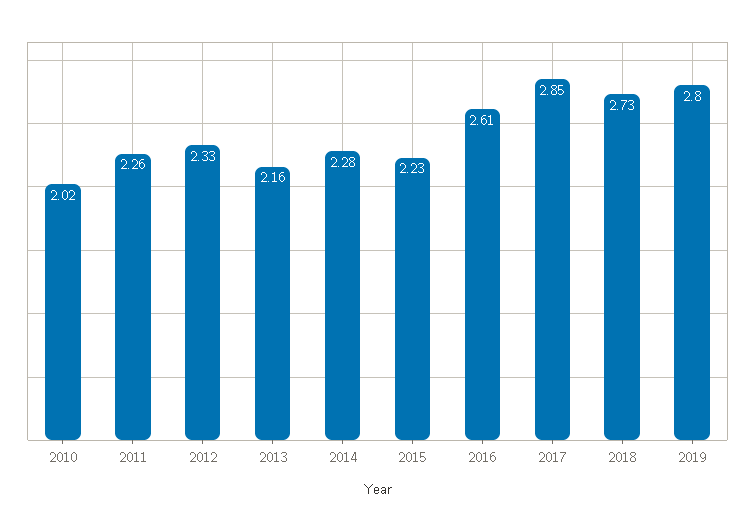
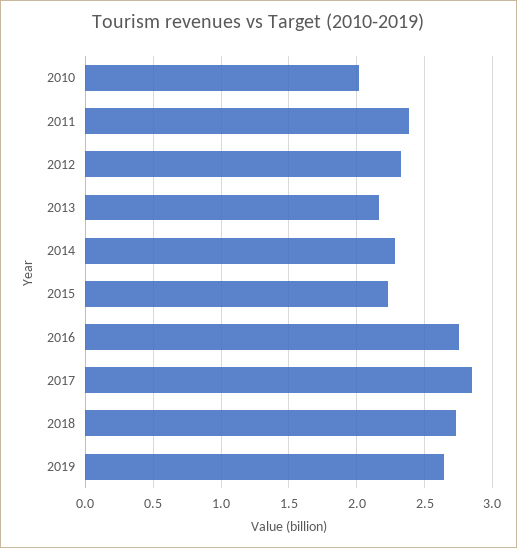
  {
    "2010": 2.02,
-   "2011": 2.26,
+   "2011": 2.4,
    "2012": 2.33,
    "2013": 2.16,
    "2014": 2.28,
    "2015": 2.23,
-   "2016": 2.61,
+   "2016": 2.75,
    "2017": 2.85,
    "2018": 2.73,
-   "2019": 2.8
+   "2019": 2.65
  }

